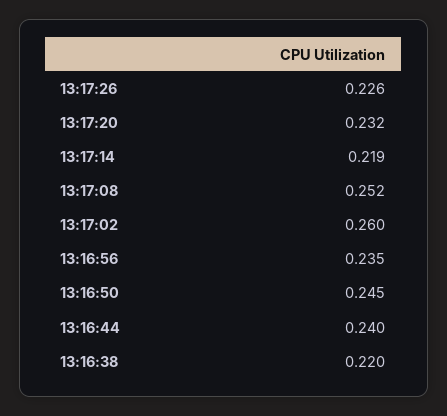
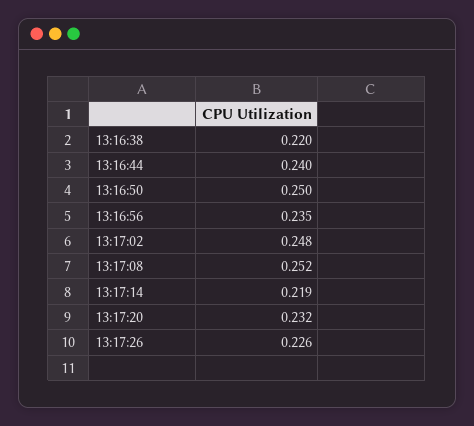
  {
    "13:17:26": 0.226,
    "13:17:20": 0.232,
    "13:17:14": 0.219,
    "13:17:08": 0.252,
-   "13:17:02": 0.26,
+   "13:17:02": 0.248,
    "13:16:56": 0.235,
-   "13:16:50": 0.245,
+   "13:16:50": 0.25,
    "13:16:44": 0.24,
    "13:16:38": 0.22
  }

